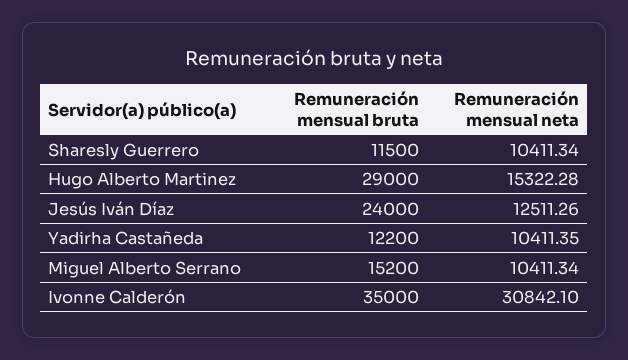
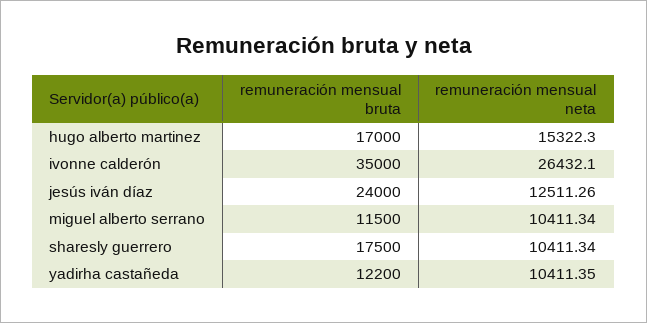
  {
    "Remuneración mensual bruta": {
-     "Sharesly Guerrero": 11500,
+     "Sharesly Guerrero": 17500,
-     "Hugo Alberto Martinez": 29000,
+     "Hugo Alberto Martinez": 17000,
      "Jesús Iván Díaz": 24000,
      "Yadirha Castañeda": 12200,
-     "Miguel Alberto Serrano": 15200,
+     "Miguel Alberto Serrano": 11500,
      "Ivonne Calderón": 35000
    },
    "Remuneración mensual neta": {
      "Sharesly Guerrero": 10411.34,
-     "Hugo Alberto Martinez": 15322.28,
+     "Hugo Alberto Martinez": 15322.3,
      "Jesús Iván Díaz": 12511.26,
      "Yadirha Castañeda": 10411.35,
      "Miguel Alberto Serrano": 10411.34,
-     "Ivonne Calderón": 30842.1
+     "Ivonne Calderón": 26432.1
    }
  }

